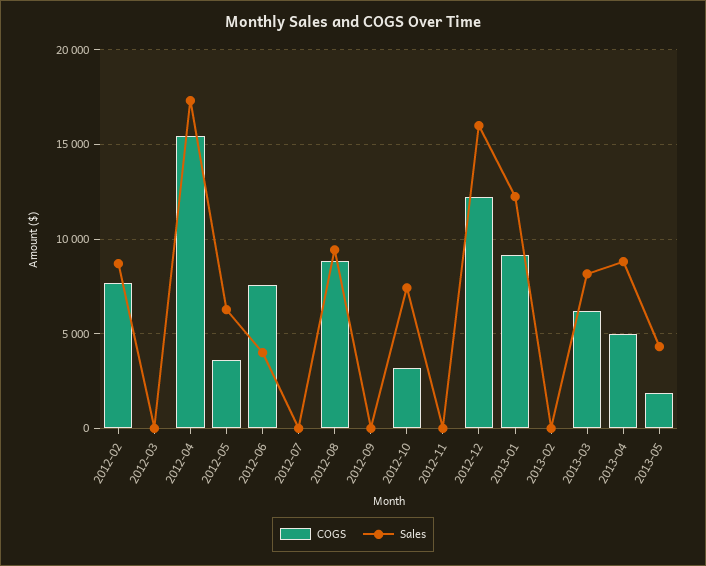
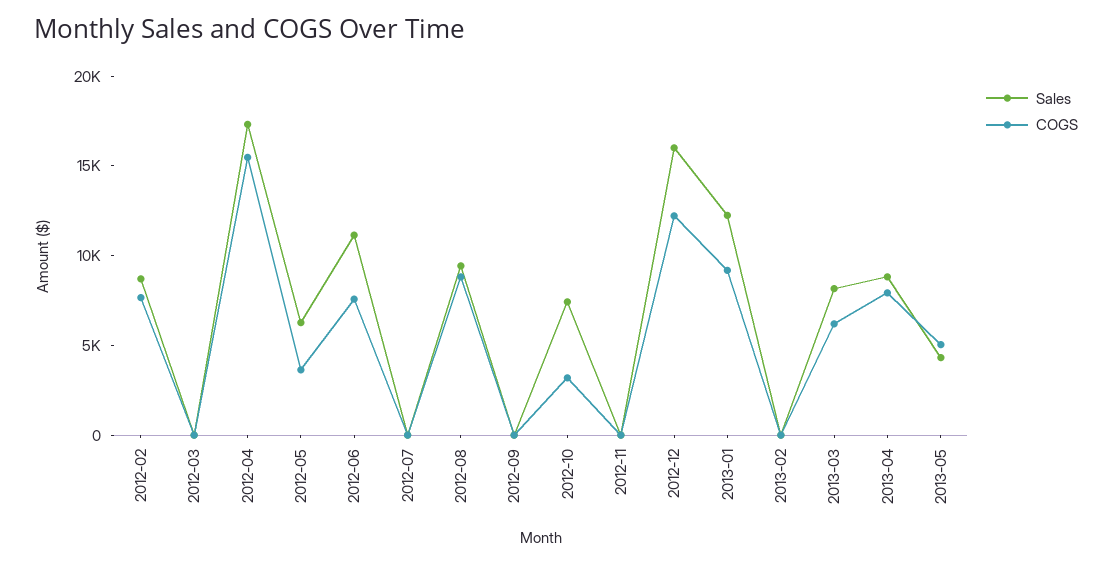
  {
    "COGS": {
      "2012-02": 7500,
      "2012-03": 0,
      "2012-04": 15500,
      "2012-05": 3500,
      "2012-06": 7500,
      "2012-07": 0,
      "2012-08": 9000,
      "2012-09": 0,
      "2012-10": 3000,
      "2012-11": 0,
      "2012-12": 12000,
      "2013-01": 9000,
      "2013-02": 0,
      "2013-03": 6000,
-     "2013-04": 5000,
+     "2013-04": 8000,
-     "2013-05": 2000
+     "2013-05": 5000
    },
    "Sales": {
      "2012-02": 8500,
      "2012-03": 0,
      "2012-04": 17500,
      "2012-05": 6500,
-     "2012-06": 4000,
+     "2012-06": 11000,
      "2012-07": 0,
      "2012-08": 9500,
      "2012-09": 0,
      "2012-10": 7500,
      "2012-11": 0,
      "2012-12": 16000,
      "2013-01": 12000,
      "2013-02": 0,
      "2013-03": 8000,
      "2013-04": 9000,
      "2013-05": 4500
    }
  }

